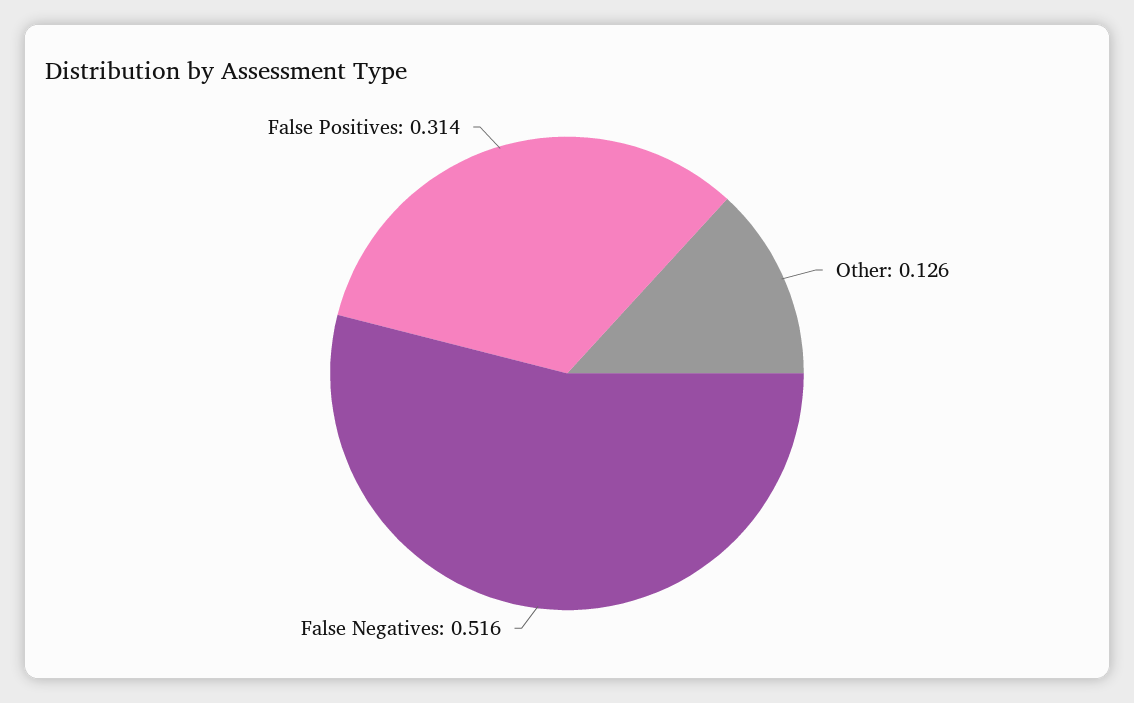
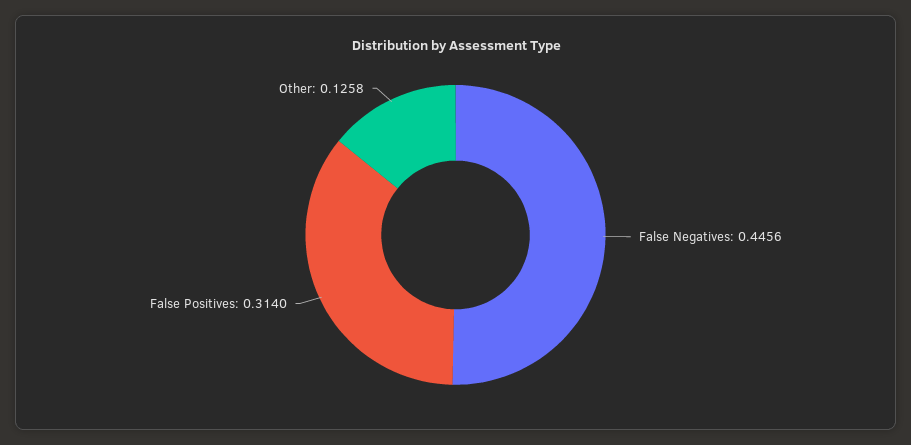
  {
    "Other": 0.1258,
-   "False Negatives": 0.516,
+   "False Negatives": 0.4456,
    "False Positives": 0.314
  }

